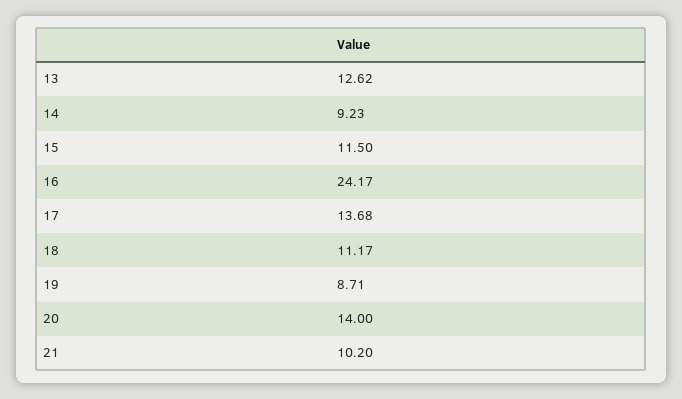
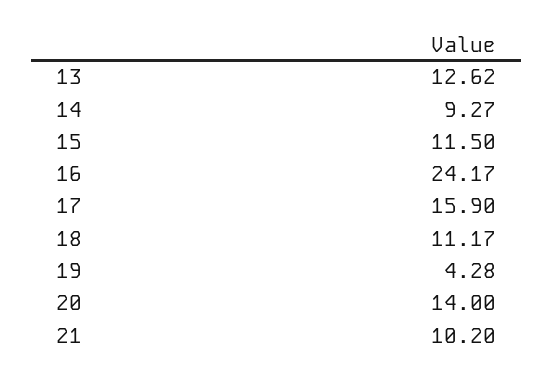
  {
    "13": 12.62,
-   "14": 9.23,
+   "14": 9.27,
    "15": 11.5,
    "16": 24.17,
-   "17": 13.68,
+   "17": 15.9,
    "18": 11.17,
-   "19": 8.71,
+   "19": 4.28,
    "20": 14,
    "21": 10.2
  }

